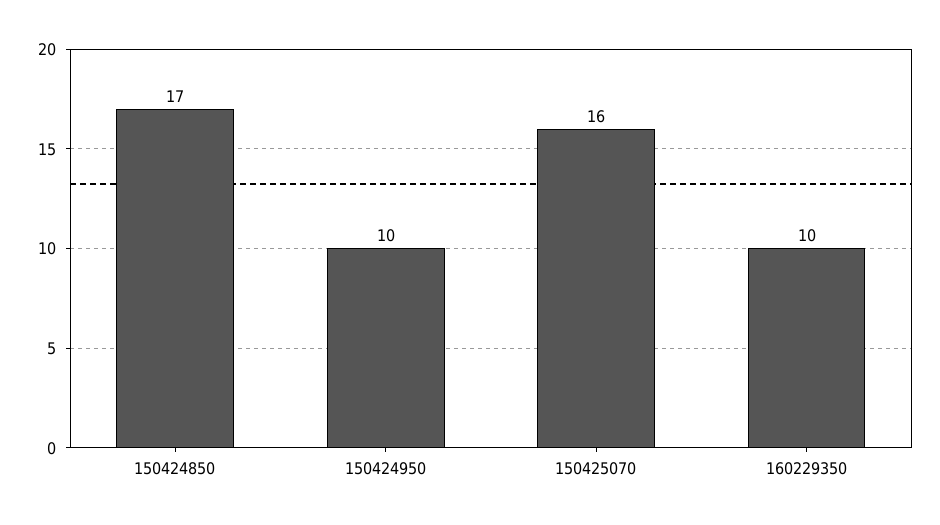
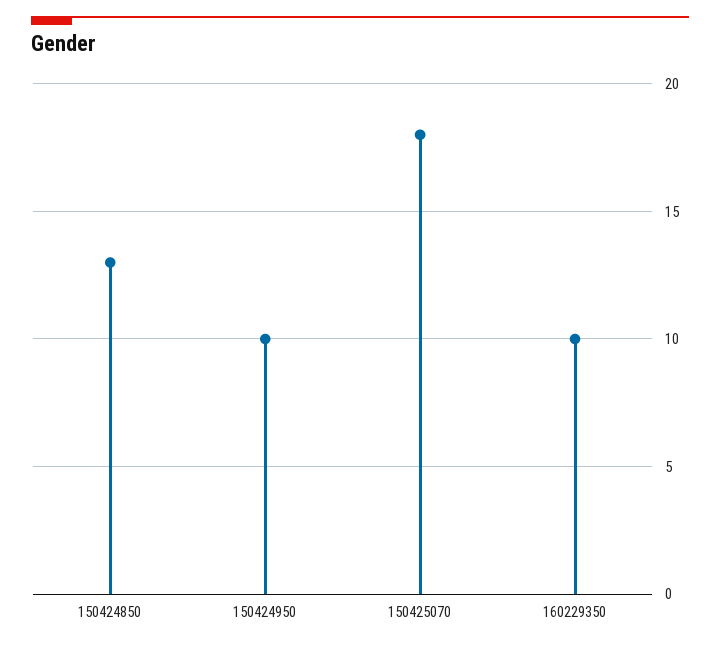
  {
-   "150424850": 17,
+   "150424850": 13,
    "150424950": 10,
-   "150425070": 16,
+   "150425070": 18,
    "160229350": 10
  }

